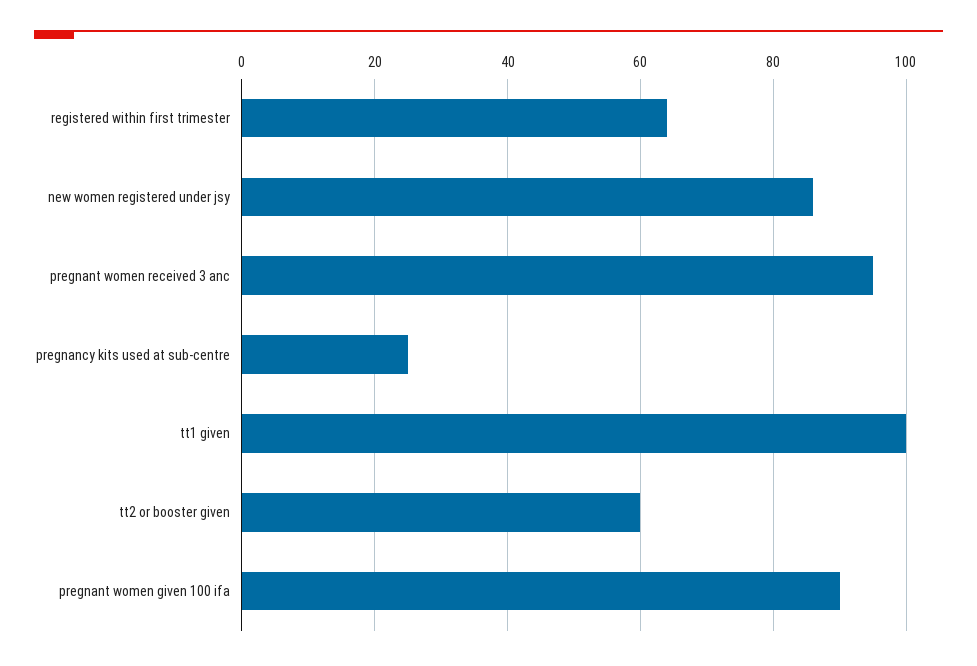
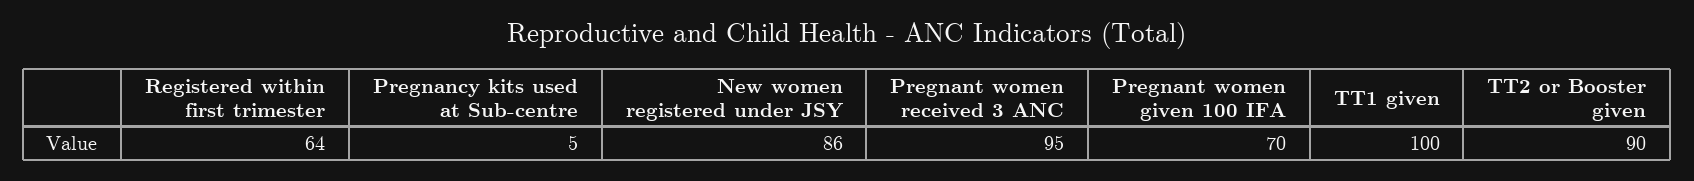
  {
    "registered within first trimester": 64,
    "new women registered under jsy": 86,
    "pregnant women received 3 anc": 95,
-   "pregnancy kits used at sub-centre": 25,
+   "pregnancy kits used at sub-centre": 5,
    "tt1 given": 100,
-   "tt2 or booster given": 60,
+   "tt2 or booster given": 90,
-   "pregnant women given 100 ifa": 90
+   "pregnant women given 100 ifa": 70
  }

